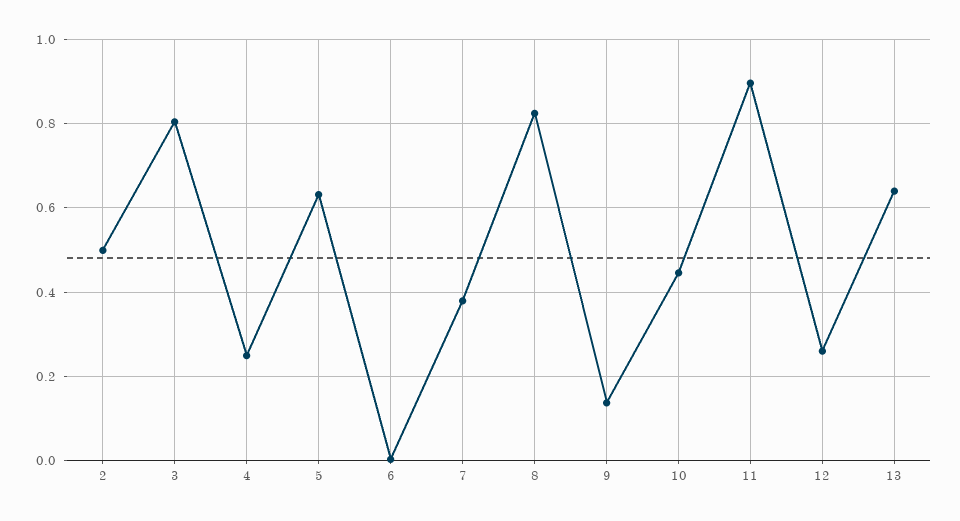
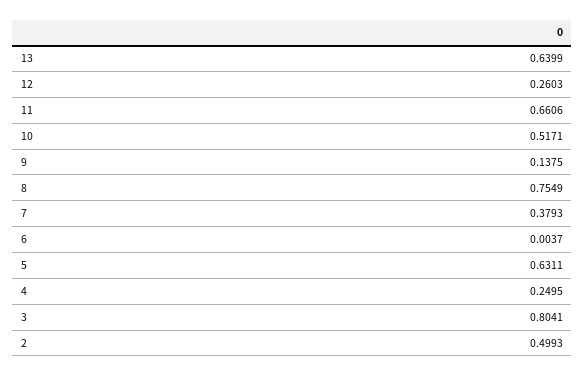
  {
    "2": 0.4993,
    "3": 0.8041,
    "4": 0.2495,
    "5": 0.6311,
    "6": 0.0037,
    "7": 0.3793,
-   "8": 0.82,
+   "8": 0.7549,
    "9": 0.1375,
-   "10": 0.44,
+   "10": 0.5171,
-   "11": 0.9,
+   "11": 0.6606,
    "12": 0.2603,
    "13": 0.6399
  }

